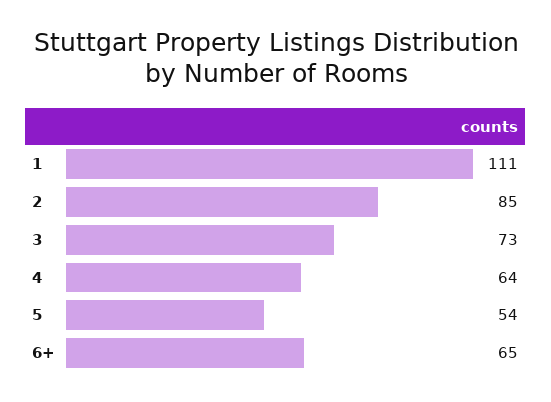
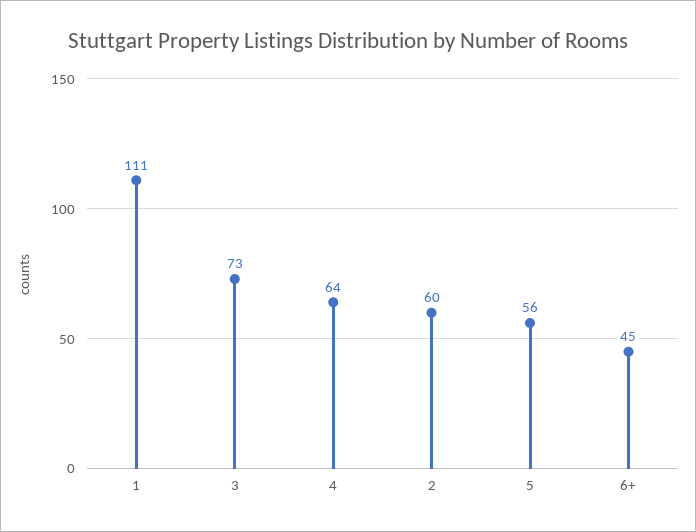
  {
    "1": 111,
-   "2": 85,
+   "2": 60,
    "3": 73,
    "4": 64,
-   "5": 54,
+   "5": 56,
-   "6+": 65
+   "6+": 45
  }

